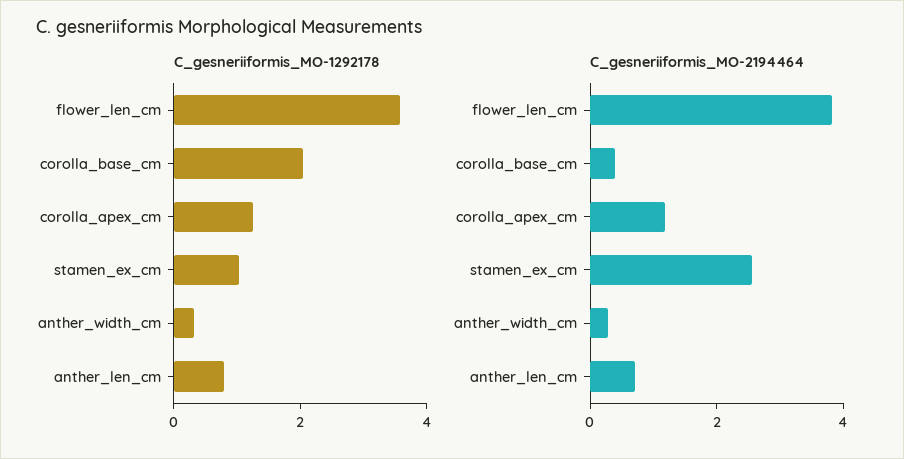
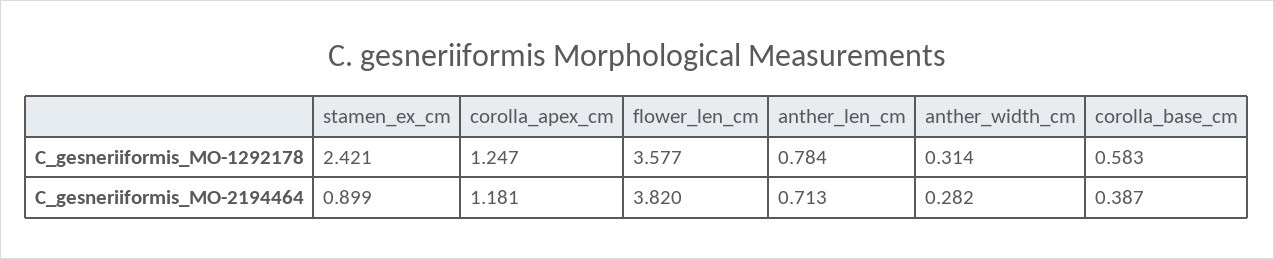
  {
    "C_gesneriiformis_MO-1292178": {
      "flower_len_cm": 3.577,
-     "corolla_base_cm": 2,
+     "corolla_base_cm": 0.583,
      "corolla_apex_cm": 1.247,
-     "stamen_ex_cm": 1,
+     "stamen_ex_cm": 2.421,
      "anther_width_cm": 0.314,
      "anther_len_cm": 0.784
    },
    "C_gesneriiformis_MO-2194464": {
      "flower_len_cm": 3.82,
      "corolla_base_cm": 0.387,
      "corolla_apex_cm": 1.181,
-     "stamen_ex_cm": 2.5,
+     "stamen_ex_cm": 0.899,
      "anther_width_cm": 0.282,
      "anther_len_cm": 0.713
    }
  }

